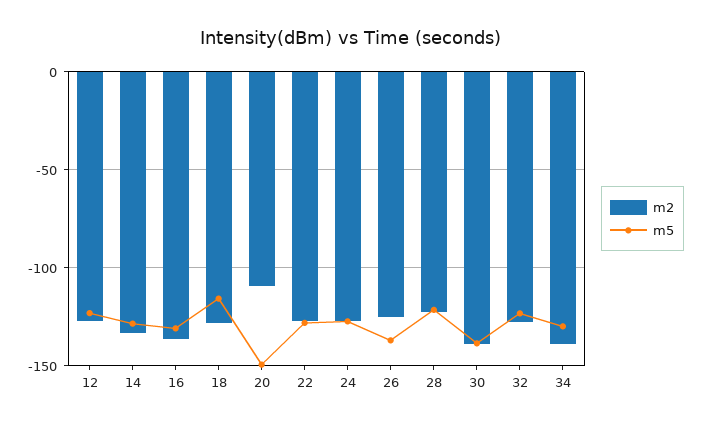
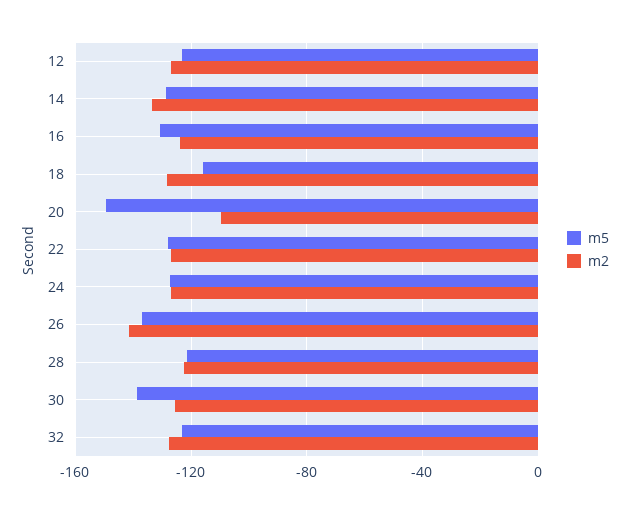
  {
    "m2": {
      "12": -125,
      "14": -135,
-     "16": -135,
+     "16": -125,
      "18": -130,
      "20": -110,
      "22": -125,
      "24": -125,
-     "26": -125,
+     "26": -140,
      "28": -120,
-     "30": -140,
+     "30": -125,
-     "32": -130,
+     "32": -130
-     "34": -140
    },
    "m5": {
      "12": -125,
      "14": -130,
      "16": -130,
      "18": -115,
      "20": -150,
      "22": -130,
      "24": -125,
      "26": -135,
      "28": -120,
      "30": -140,
-     "32": -125,
+     "32": -125
-     "34": -130
    }
  }

